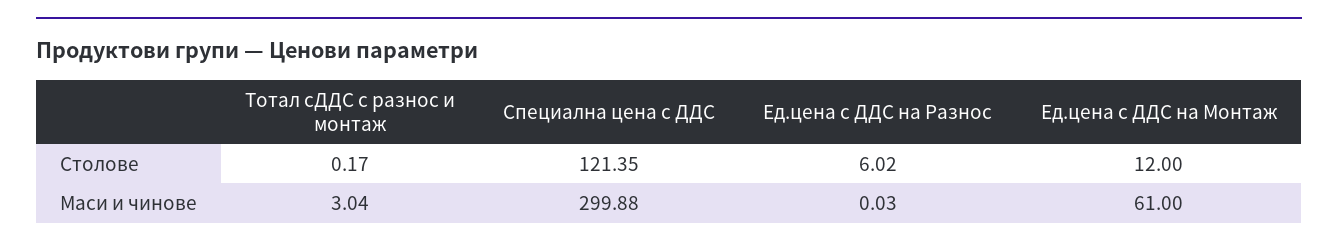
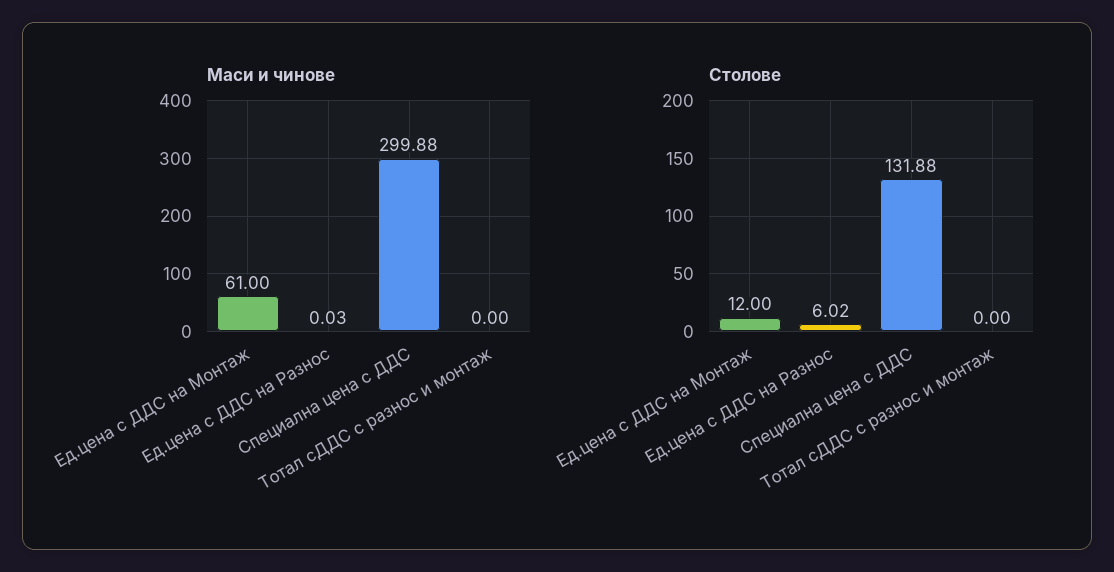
  {
    "Столове": {
-     "Тотал сДДС с разнос и монтаж": 0.17,
+     "Тотал сДДС с разнос и монтаж": 0,
-     "Специална цена с ДДС": 121.35,
+     "Специална цена с ДДС": 131.88,
      "Ед.цена с ДДС на Разнос": 6.02,
      "Ед.цена с ДДС на Монтаж": 12
    },
    "Маси и чинове": {
-     "Тотал сДДС с разнос и монтаж": 3.04,
+     "Тотал сДДС с разнос и монтаж": 0,
      "Специална цена с ДДС": 299.88,
      "Ед.цена с ДДС на Разнос": 0.03,
      "Ед.цена с ДДС на Монтаж": 61
    }
  }

